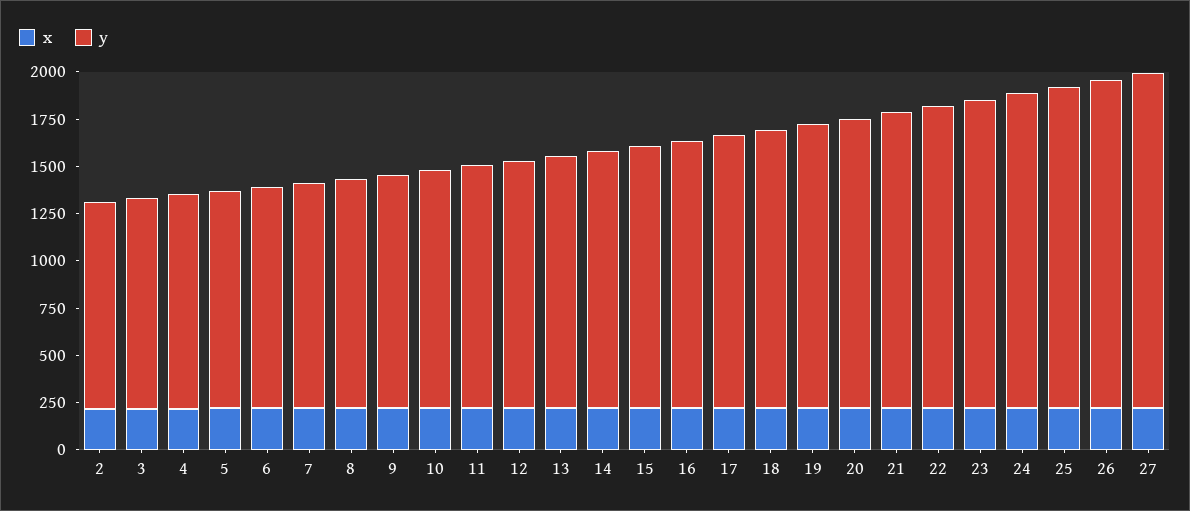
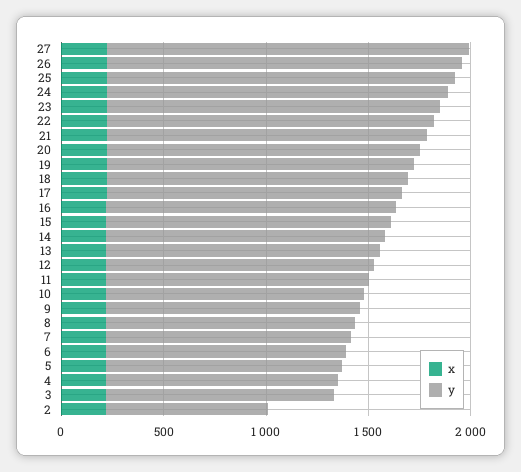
  {
    "x": {
      "2": 200,
      "3": 200,
      "4": 200,
      "5": 200,
      "6": 200,
      "7": 200,
      "8": 200,
      "9": 200,
      "10": 200,
      "11": 200,
      "12": 200,
      "13": 200,
      "14": 200,
      "15": 200,
      "16": 200,
      "17": 200,
      "18": 200,
      "19": 200,
      "20": 200,
      "21": 200,
      "22": 200,
      "23": 200,
      "24": 200,
      "25": 200,
      "26": 200,
      "27": 200
    },
    "y": {
-     "2": 1100,
+     "2": 800,
      "3": 1100,
      "4": 1150,
      "5": 1150,
      "6": 1150,
      "7": 1200,
      "8": 1200,
      "9": 1250,
      "10": 1250,
      "11": 1300,
      "12": 1300,
      "13": 1350,
      "14": 1350,
      "15": 1400,
      "16": 1400,
      "17": 1450,
      "18": 1450,
      "19": 1500,
      "20": 1550,
      "21": 1550,
      "22": 1600,
      "23": 1650,
      "24": 1650,
      "25": 1700,
      "26": 1750,
      "27": 1750
    }
  }

